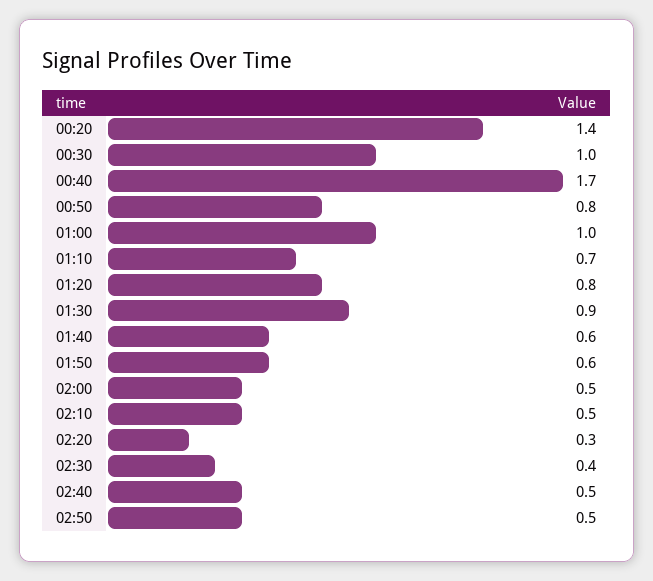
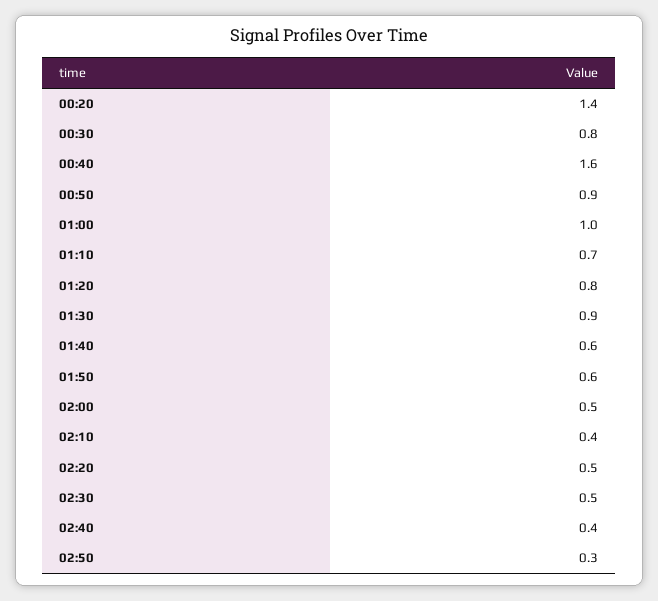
  {
    "00:20": 1.4,
-   "00:30": 1,
+   "00:30": 0.8,
-   "00:40": 1.7,
+   "00:40": 1.6,
-   "00:50": 0.8,
+   "00:50": 0.9,
    "01:00": 1,
    "01:10": 0.7,
    "01:20": 0.8,
    "01:30": 0.9,
    "01:40": 0.6,
    "01:50": 0.6,
    "02:00": 0.5,
-   "02:10": 0.5,
+   "02:10": 0.4,
-   "02:20": 0.3,
+   "02:20": 0.5,
-   "02:30": 0.4,
+   "02:30": 0.5,
-   "02:40": 0.5,
+   "02:40": 0.4,
-   "02:50": 0.5
+   "02:50": 0.3
  }

